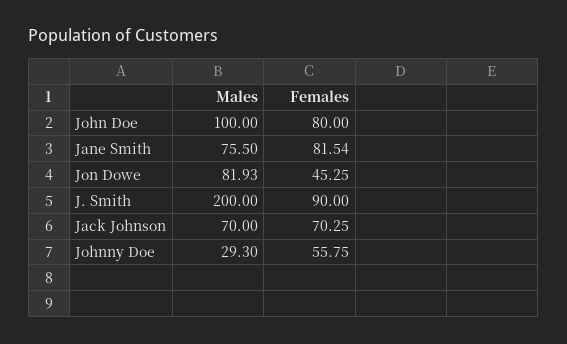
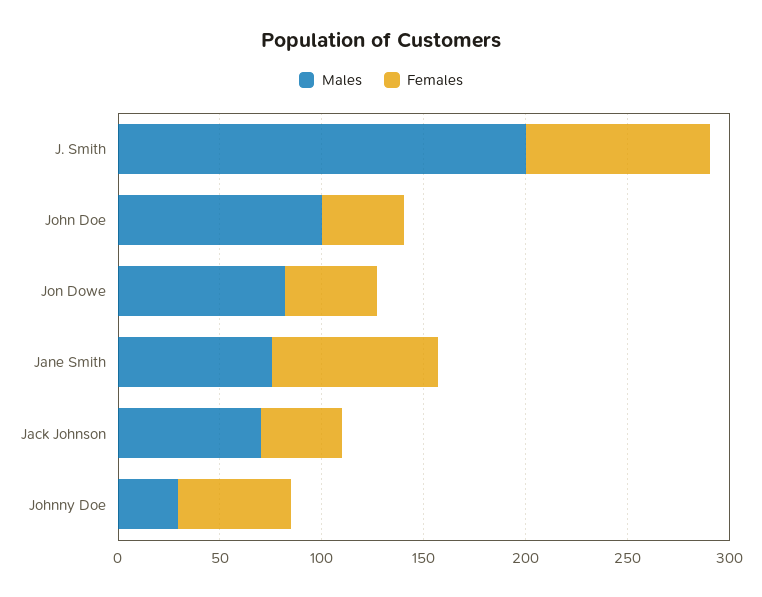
  {
    "Males": {
      "John Doe": 100,
      "Jane Smith": 75.5,
      "Jon Dowe": 81.93,
      "J. Smith": 200,
      "Jack Johnson": 70,
      "Johnny Doe": 29.3
    },
    "Females": {
-     "John Doe": 80,
+     "John Doe": 40,
      "Jane Smith": 81.54,
      "Jon Dowe": 45.25,
      "J. Smith": 90,
-     "Jack Johnson": 70.25,
+     "Jack Johnson": 40,
      "Johnny Doe": 55.75
    }
  }

